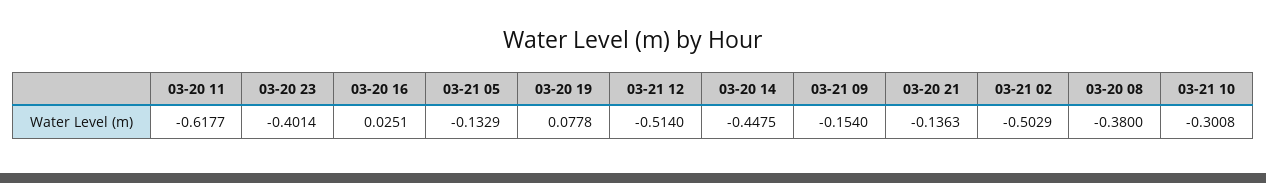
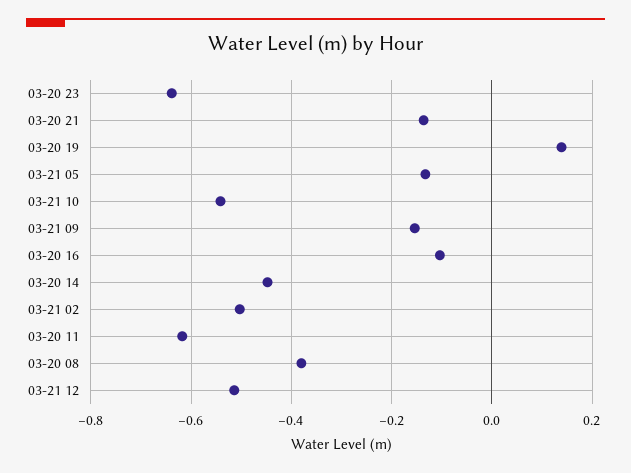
  {
    "03-20 11": -0.6177,
-   "03-20 23": -0.4014,
+   "03-20 23": -0.64,
-   "03-20 16": 0.0251,
+   "03-20 16": -0.1,
    "03-21 05": -0.1329,
-   "03-20 19": 0.0778,
+   "03-20 19": 0.14,
    "03-21 12": -0.514,
    "03-20 14": -0.4475,
    "03-21 09": -0.154,
    "03-20 21": -0.1363,
    "03-21 02": -0.5029,
    "03-20 08": -0.38,
-   "03-21 10": -0.3008
+   "03-21 10": -0.54
  }

